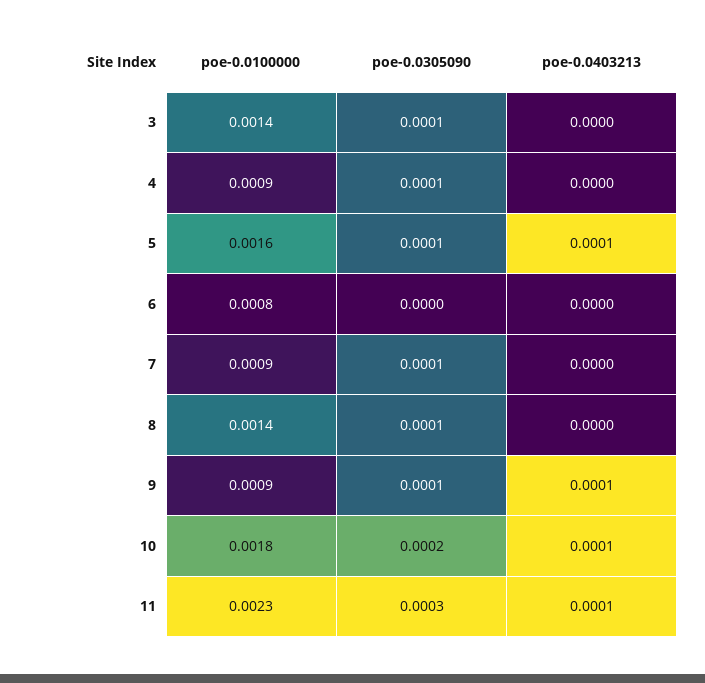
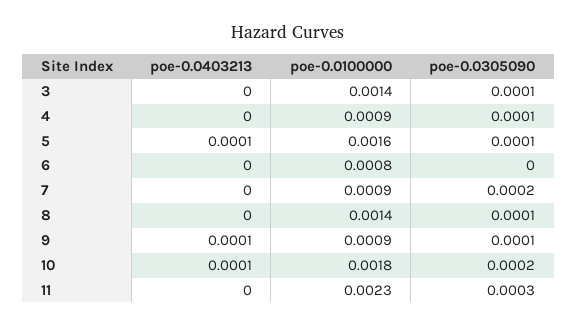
  {
    "poe-0.0100000": {
      "3": 0.0014,
      "4": 0.0009,
      "5": 0.0016,
      "6": 0.0008,
      "7": 0.0009,
      "8": 0.0014,
      "9": 0.0009,
      "10": 0.0018,
      "11": 0.0023
    },
    "poe-0.0305090": {
      "3": 0.0001,
      "4": 0.0001,
      "5": 0.0001,
      "6": 0,
-     "7": 0.0001,
+     "7": 0.0002,
      "8": 0.0001,
      "9": 0.0001,
      "10": 0.0002,
      "11": 0.0003
    },
    "poe-0.0403213": {
      "3": 0,
      "4": 0,
      "5": 0.0001,
      "6": 0,
      "7": 0,
      "8": 0,
      "9": 0.0001,
      "10": 0.0001,
-     "11": 0.0001
+     "11": 0
    }
  }

